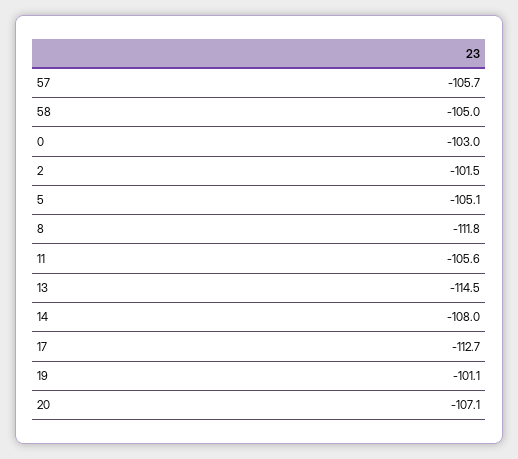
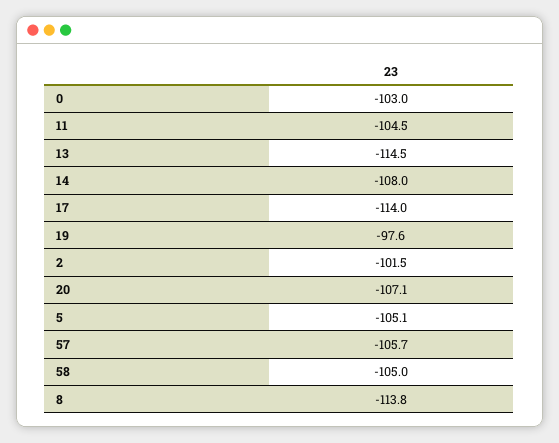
  {
    "57": -105.7,
    "58": -105,
    "0": -103,
    "2": -101.5,
    "5": -105.1,
-   "8": -111.8,
+   "8": -113.8,
-   "11": -105.6,
+   "11": -104.5,
    "13": -114.5,
    "14": -108,
-   "17": -112.7,
+   "17": -114,
-   "19": -101.1,
+   "19": -97.6,
    "20": -107.1
  }

